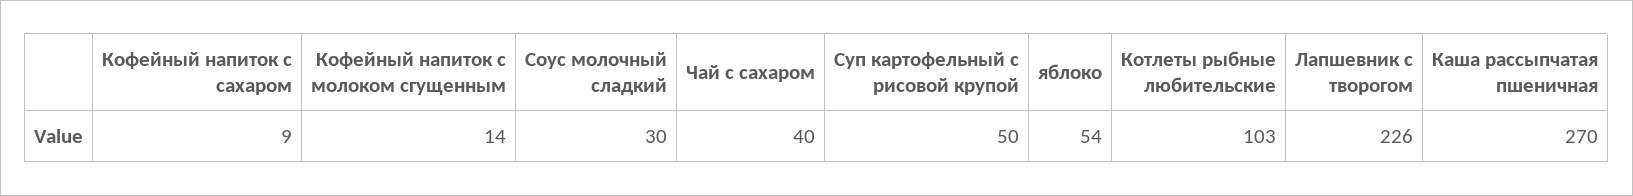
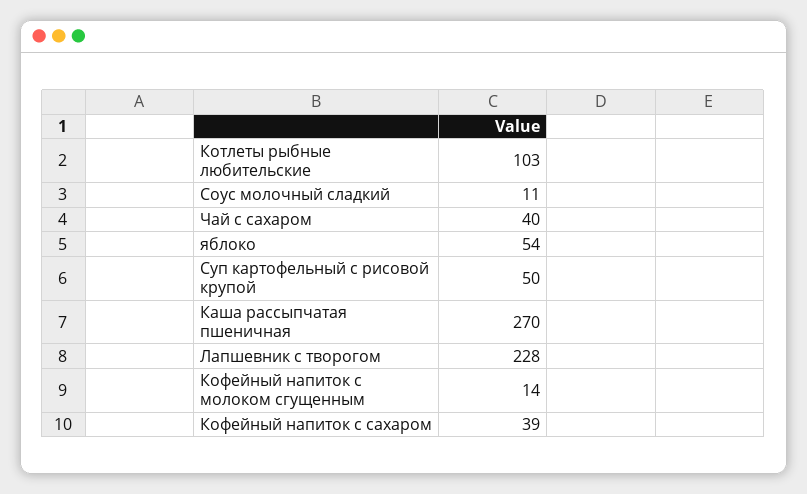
  {
-   "Кофейный напиток с сахаром": 9,
+   "Кофейный напиток с сахаром": 39,
    "Кофейный напиток с молоком сгущенным": 14,
-   "Соус молочный сладкий": 30,
+   "Соус молочный сладкий": 11,
    "Чай с сахаром": 40,
    "Суп картофельный с рисовой крупой": 50,
    "яблоко": 54,
    "Котлеты рыбные любительские": 103,
-   "Лапшевник с творогом": 226,
+   "Лапшевник с творогом": 228,
    "Каша рассыпчатая пшеничная": 270
  }

